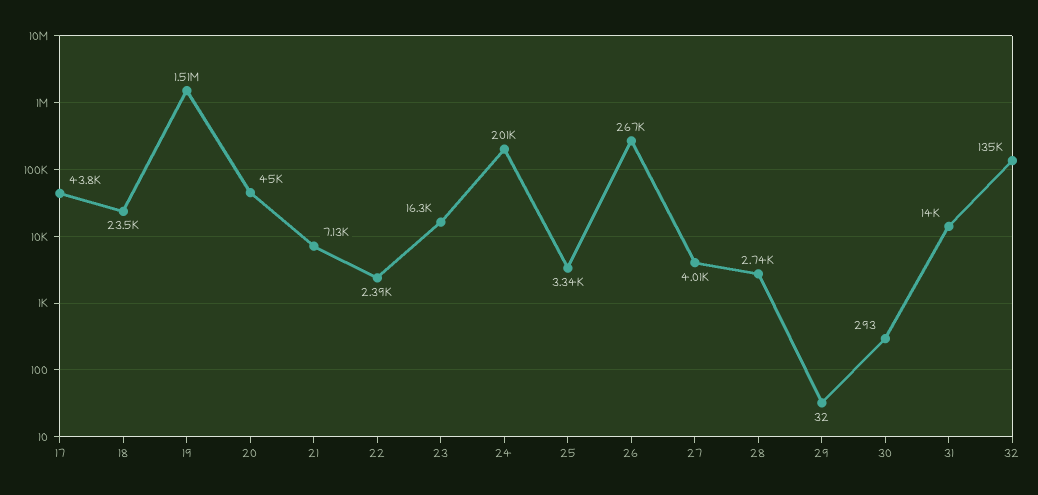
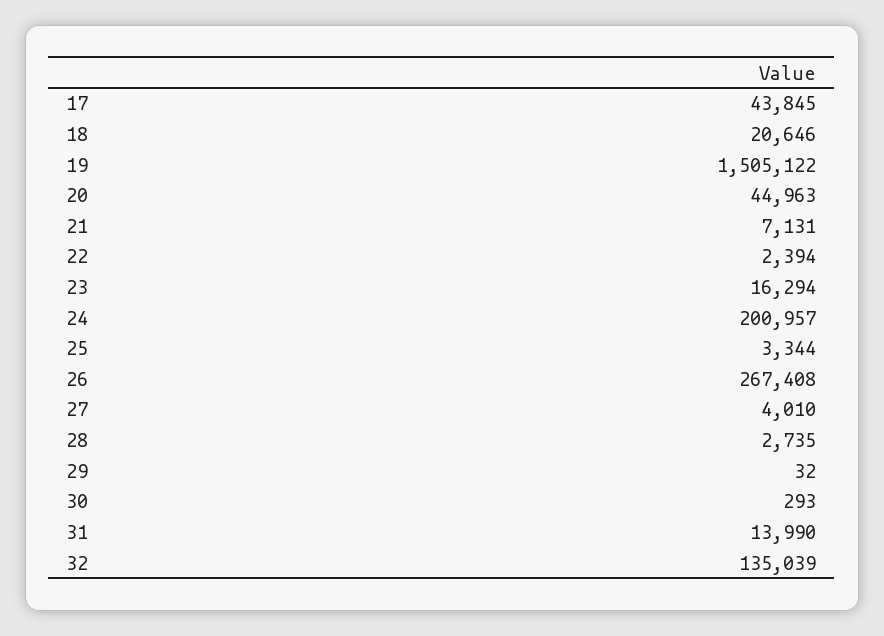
  {
    "17": 43845,
-   "18": 23500,
+   "18": 20646,
    "19": 1505122,
    "20": 44963,
    "21": 7131,
    "22": 2394,
    "23": 16294,
    "24": 200957,
    "25": 3344,
    "26": 267408,
    "27": 4010,
    "28": 2735,
    "29": 32,
    "30": 293,
    "31": 13990,
    "32": 135039
  }

